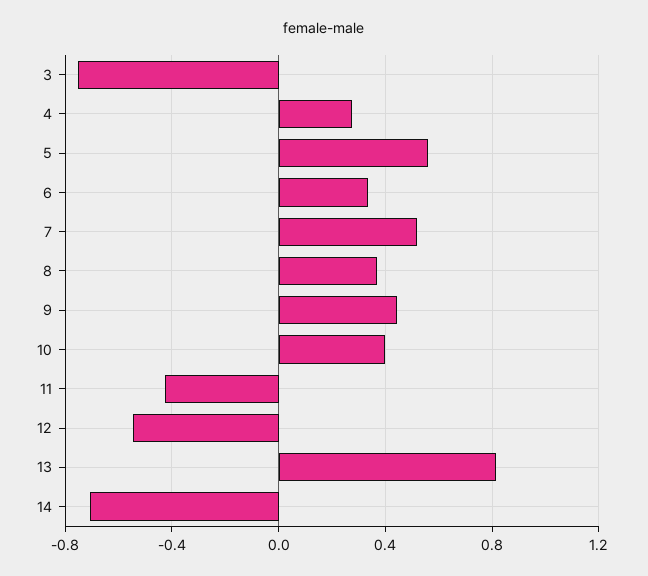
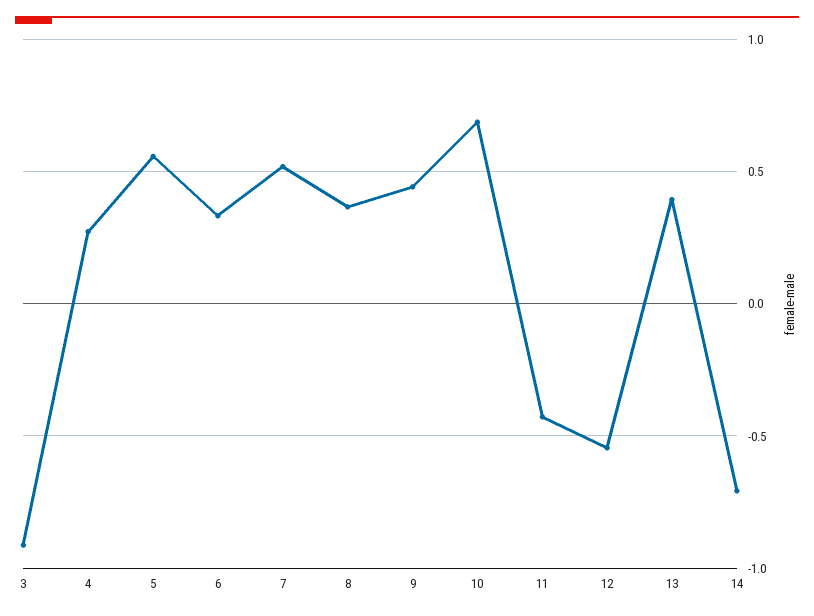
  {
-   "3": -0.75,
+   "3": -0.9,
    "4": 0.25,
    "5": 0.55,
    "6": 0.35,
    "7": 0.5,
    "8": 0.35,
    "9": 0.45,
-   "10": 0.4,
+   "10": 0.7,
    "11": -0.45,
    "12": -0.55,
-   "13": 0.8,
+   "13": 0.4,
    "14": -0.7
  }

